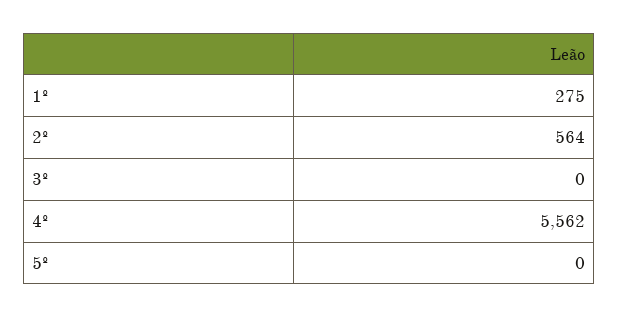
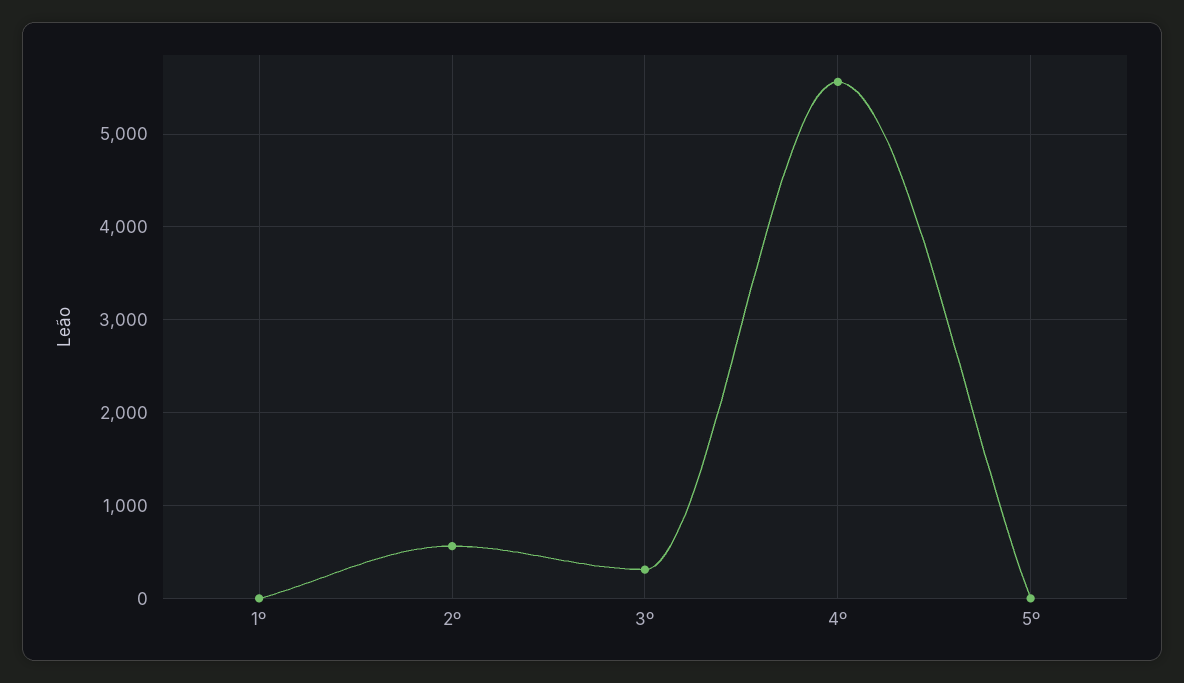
  {
-   "1º": 275,
+   "1º": 0,
    "2º": 564,
-   "3º": 0,
+   "3º": 300,
    "4º": 5562,
    "5º": 0
  }

